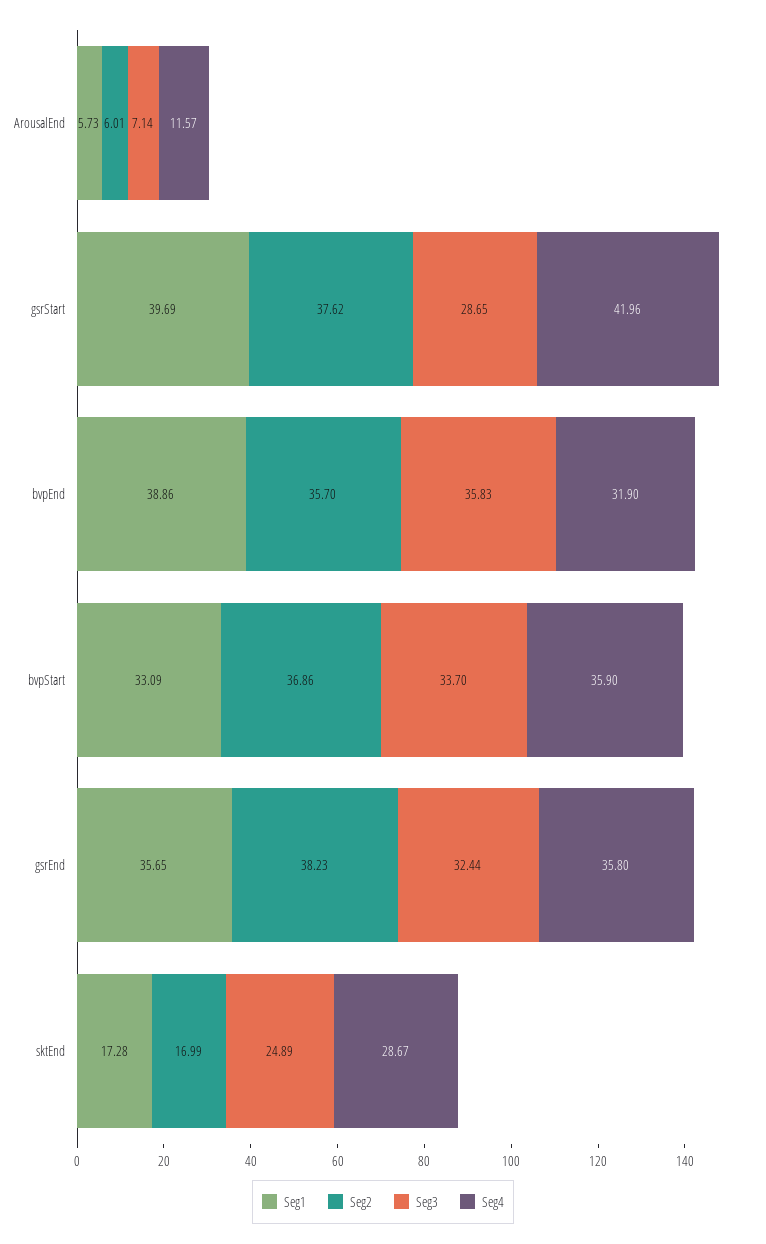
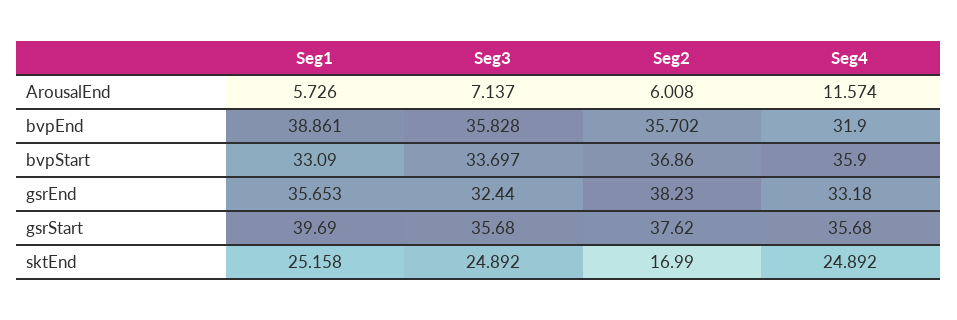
  {
    "Seg1": {
      "ArousalEnd": 5.726,
      "gsrStart": 39.69,
      "bvpEnd": 38.861,
      "bvpStart": 33.09,
      "gsrEnd": 35.653,
-     "sktEnd": 17.28
+     "sktEnd": 25.158
    },
    "Seg2": {
      "ArousalEnd": 6.008,
      "gsrStart": 37.62,
      "bvpEnd": 35.702,
      "bvpStart": 36.86,
      "gsrEnd": 38.23,
      "sktEnd": 16.99
    },
    "Seg3": {
      "ArousalEnd": 7.137,
-     "gsrStart": 28.65,
+     "gsrStart": 35.68,
      "bvpEnd": 35.828,
      "bvpStart": 33.697,
      "gsrEnd": 32.44,
      "sktEnd": 24.892
    },
    "Seg4": {
      "ArousalEnd": 11.574,
-     "gsrStart": 41.96,
+     "gsrStart": 35.68,
      "bvpEnd": 31.9,
      "bvpStart": 35.9,
-     "gsrEnd": 35.8,
+     "gsrEnd": 33.18,
-     "sktEnd": 28.67
+     "sktEnd": 24.892
    }
  }

